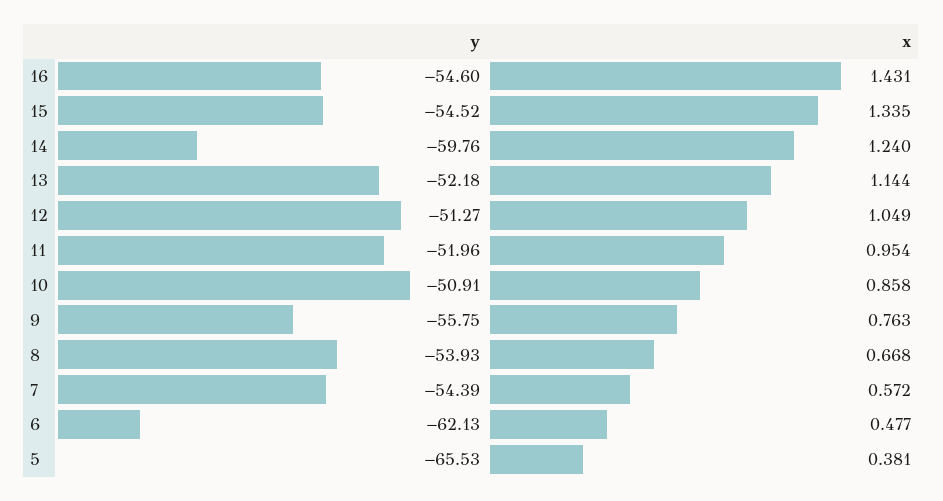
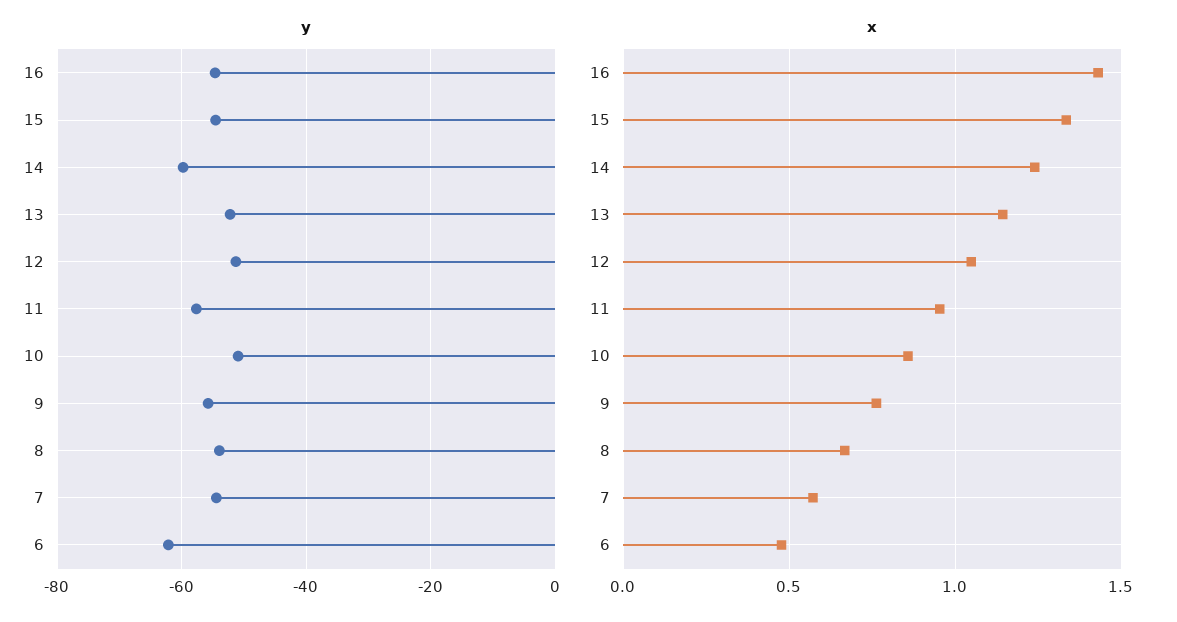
  {
    "y": {
      "16": -54.6,
      "15": -54.52,
      "14": -59.76,
      "13": -52.18,
      "12": -51.27,
-     "11": -51.96,
+     "11": -58,
      "10": -50.91,
      "9": -55.75,
      "8": -53.93,
      "7": -54.39,
-     "6": -62.13,
+     "6": -62.13
-     "5": -65.53
    },
    "x": {
      "16": 1.431,
      "15": 1.335,
      "14": 1.24,
      "13": 1.144,
      "12": 1.049,
      "11": 0.954,
      "10": 0.858,
      "9": 0.763,
      "8": 0.668,
      "7": 0.572,
-     "6": 0.477,
+     "6": 0.477
-     "5": 0.381
    }
  }

